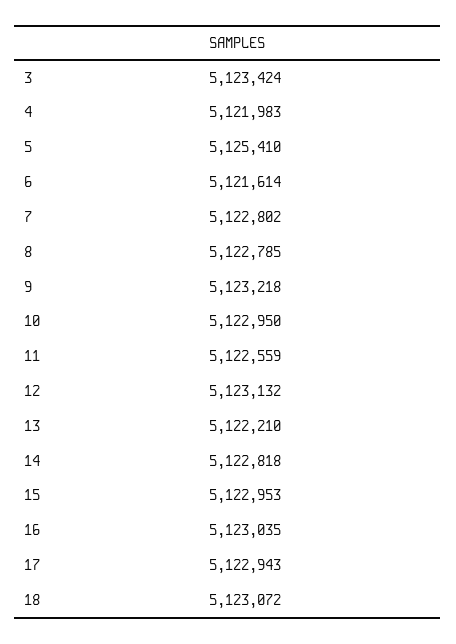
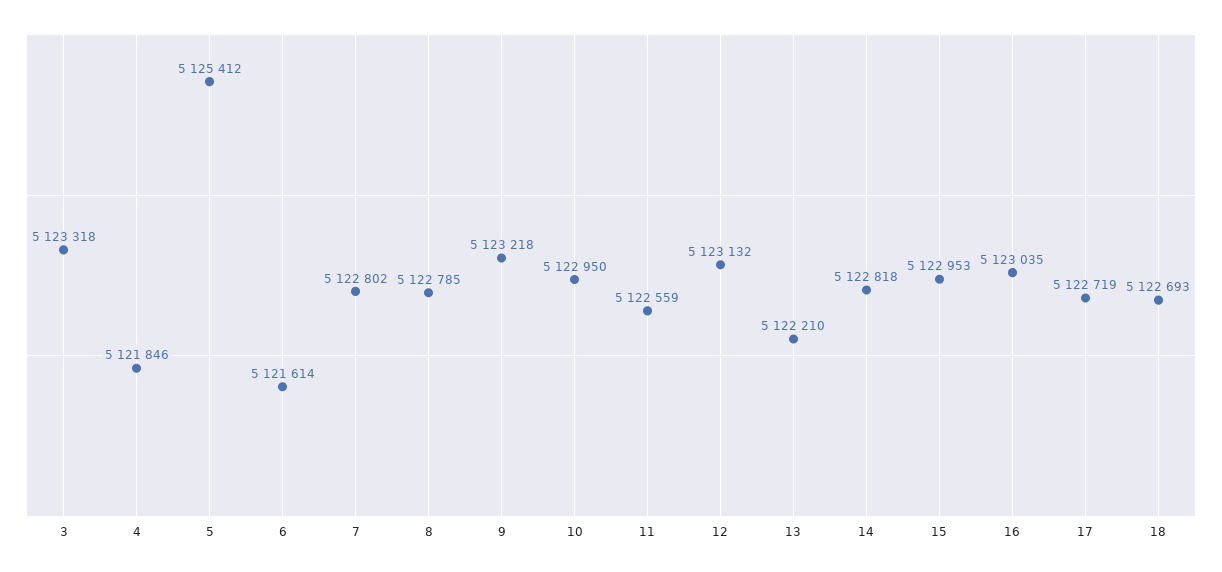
  {
-   "3": 5123424,
+   "3": 5123318,
-   "4": 5121983,
+   "4": 5121846,
-   "5": 5125410,
+   "5": 5125412,
    "6": 5121614,
    "7": 5122802,
    "8": 5122785,
    "9": 5123218,
    "10": 5122950,
    "11": 5122559,
    "12": 5123132,
    "13": 5122210,
    "14": 5122818,
    "15": 5122953,
    "16": 5123035,
-   "17": 5122943,
+   "17": 5122719,
-   "18": 5123072
+   "18": 5122693
  }

